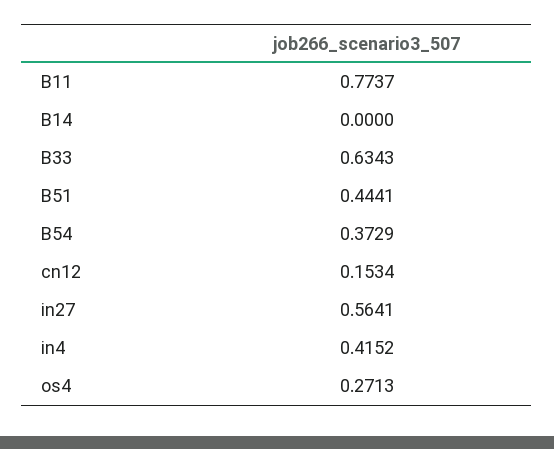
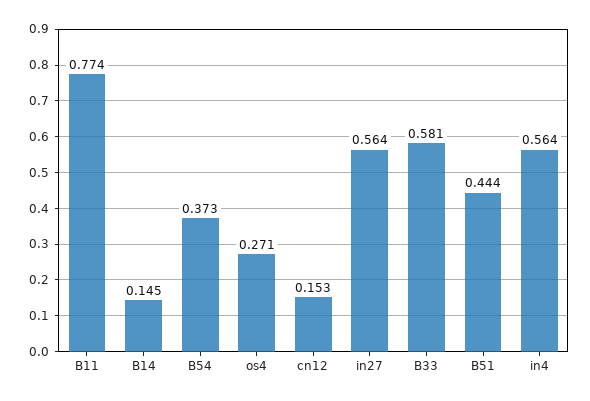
  {
    "B11": 0.7737,
-   "B14": 0,
+   "B14": 0.145,
-   "B33": 0.6343,
+   "B33": 0.581,
    "B51": 0.4441,
    "B54": 0.3729,
    "cn12": 0.1534,
    "in27": 0.5641,
-   "in4": 0.4152,
+   "in4": 0.564,
    "os4": 0.2713
  }

